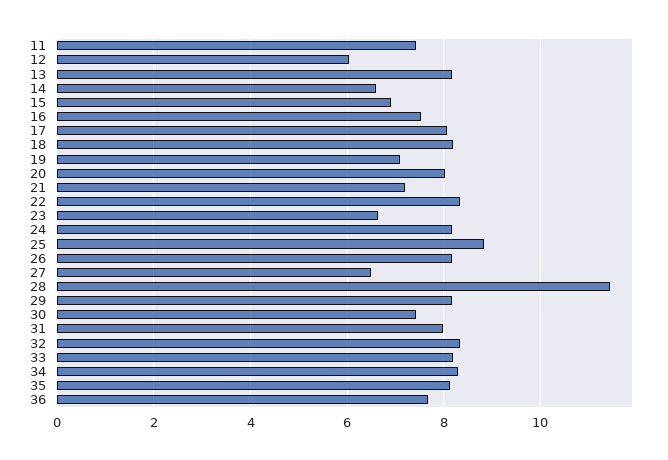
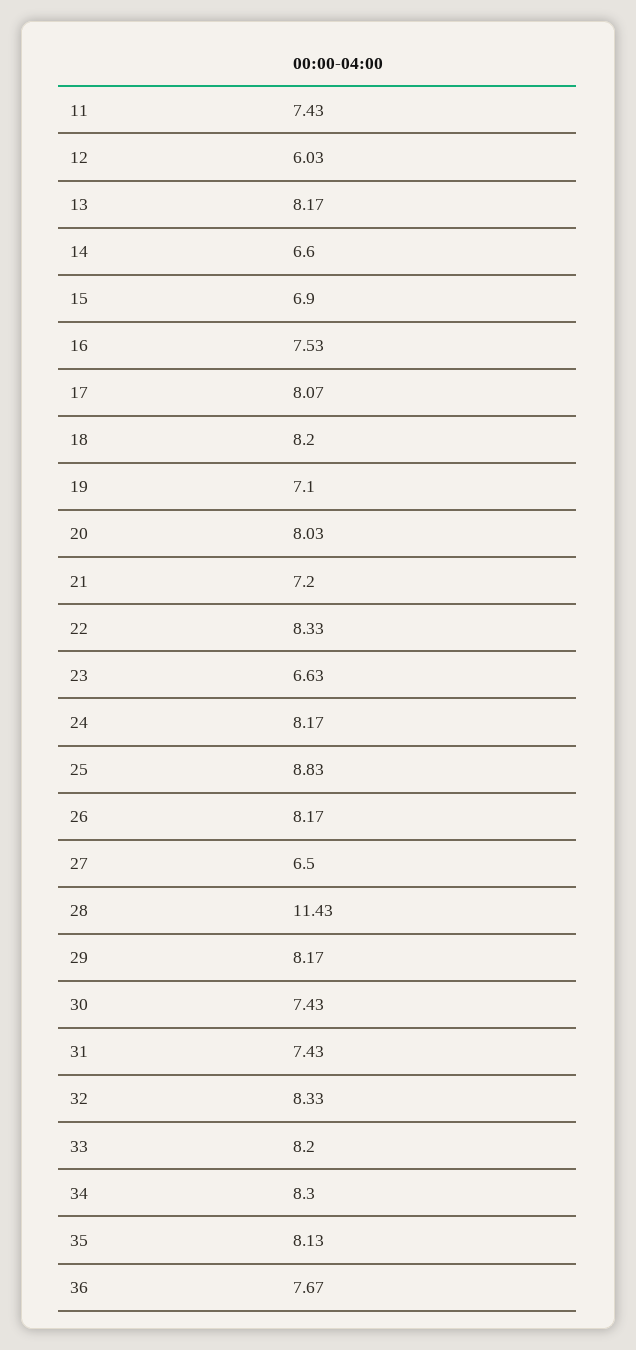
  {
    "11": 7.43,
    "12": 6.03,
    "13": 8.17,
    "14": 6.6,
    "15": 6.9,
    "16": 7.53,
    "17": 8.07,
    "18": 8.2,
    "19": 7.1,
    "20": 8.03,
    "21": 7.2,
    "22": 8.33,
    "23": 6.63,
    "24": 8.17,
    "25": 8.83,
    "26": 8.17,
    "27": 6.5,
    "28": 11.43,
    "29": 8.17,
    "30": 7.43,
-   "31": 8,
+   "31": 7.43,
    "32": 8.33,
    "33": 8.2,
    "34": 8.3,
    "35": 8.13,
    "36": 7.67
  }

